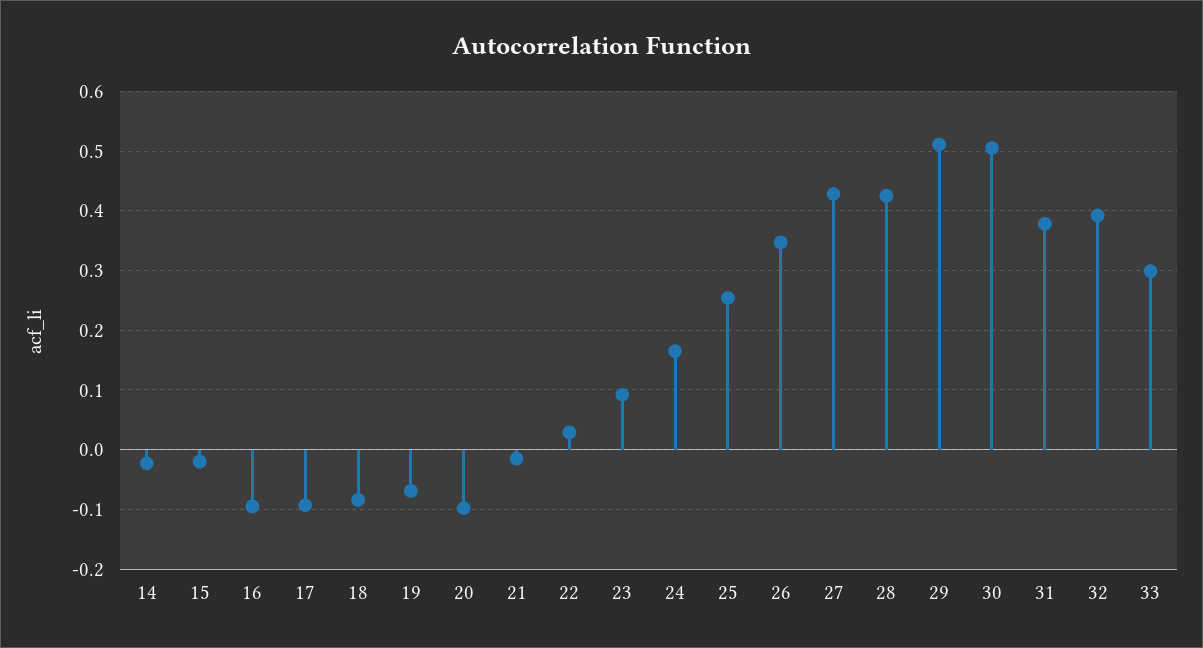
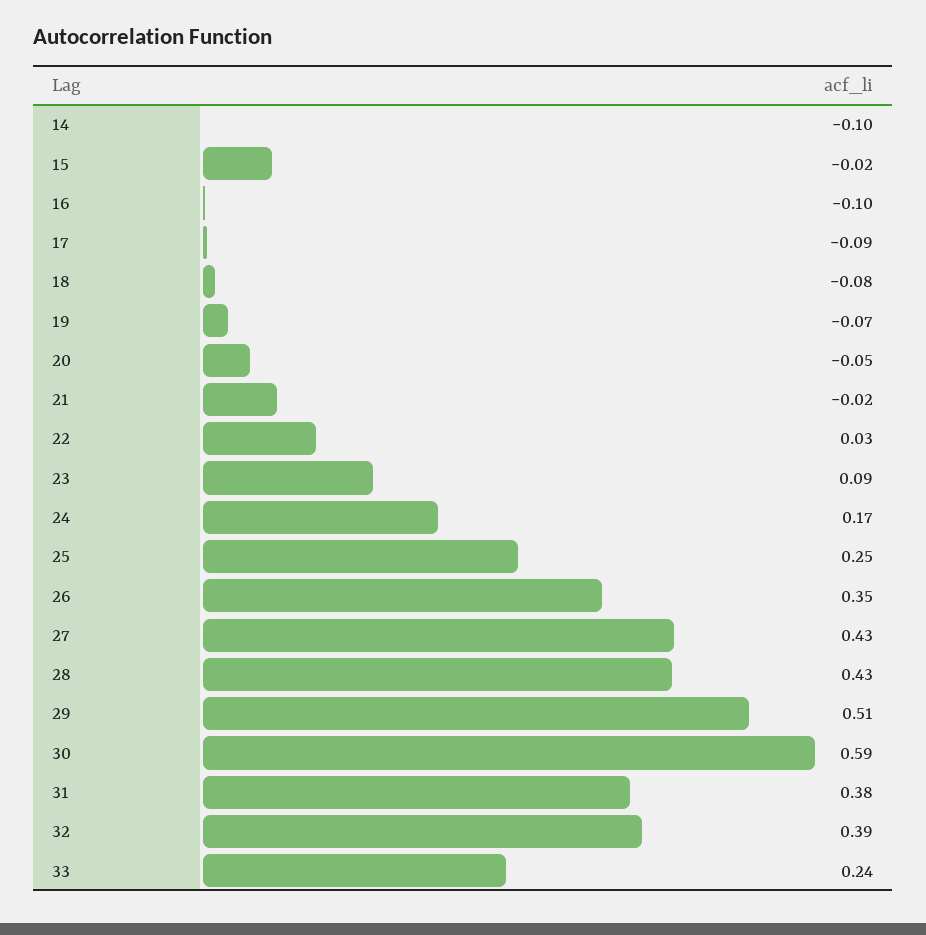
  {
-   "14": -0.02,
+   "14": -0.1,
    "15": -0.02,
    "16": -0.1,
    "17": -0.09,
    "18": -0.08,
    "19": -0.07,
-   "20": -0.1,
+   "20": -0.05,
    "21": -0.02,
    "22": 0.03,
    "23": 0.09,
    "24": 0.17,
    "25": 0.25,
    "26": 0.35,
    "27": 0.43,
    "28": 0.43,
    "29": 0.51,
-   "30": 0.5,
+   "30": 0.59,
    "31": 0.38,
    "32": 0.39,
-   "33": 0.3
+   "33": 0.24
  }

